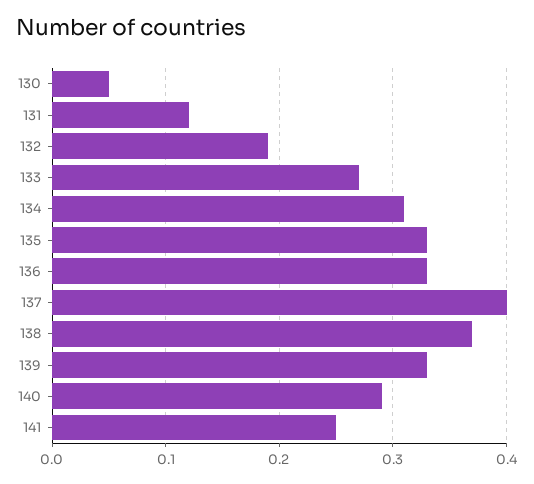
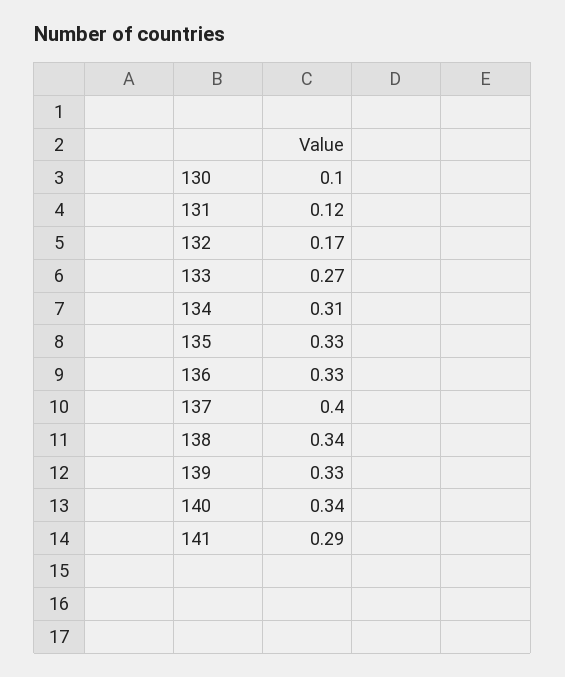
  {
-   "130": 0.05,
+   "130": 0.1,
    "131": 0.12,
-   "132": 0.19,
+   "132": 0.17,
    "133": 0.27,
    "134": 0.31,
    "135": 0.33,
    "136": 0.33,
    "137": 0.4,
-   "138": 0.37,
+   "138": 0.34,
    "139": 0.33,
-   "140": 0.29,
+   "140": 0.34,
-   "141": 0.25
+   "141": 0.29
  }

